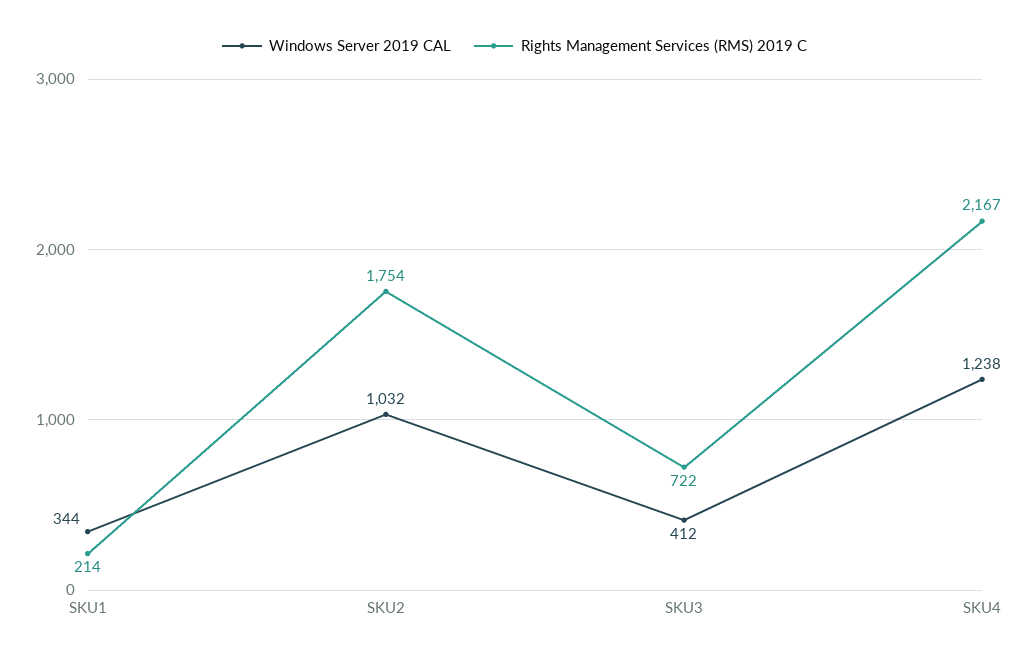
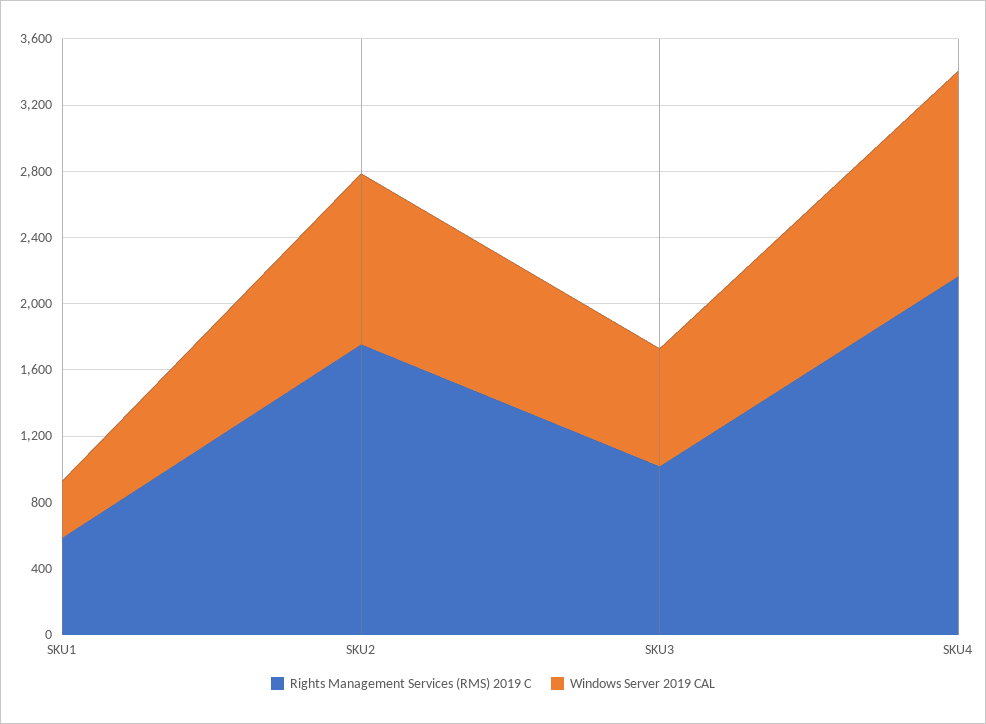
  {
    "Windows Server 2019 CAL": {
      "SKU1": 344,
      "SKU2": 1032,
-     "SKU3": 412,
+     "SKU3": 700,
      "SKU4": 1238
    },
    "Rights Management Services (RMS) 2019 C": {
-     "SKU1": 214,
+     "SKU1": 600,
      "SKU2": 1754,
-     "SKU3": 722,
+     "SKU3": 1000,
      "SKU4": 2167
    }
  }

